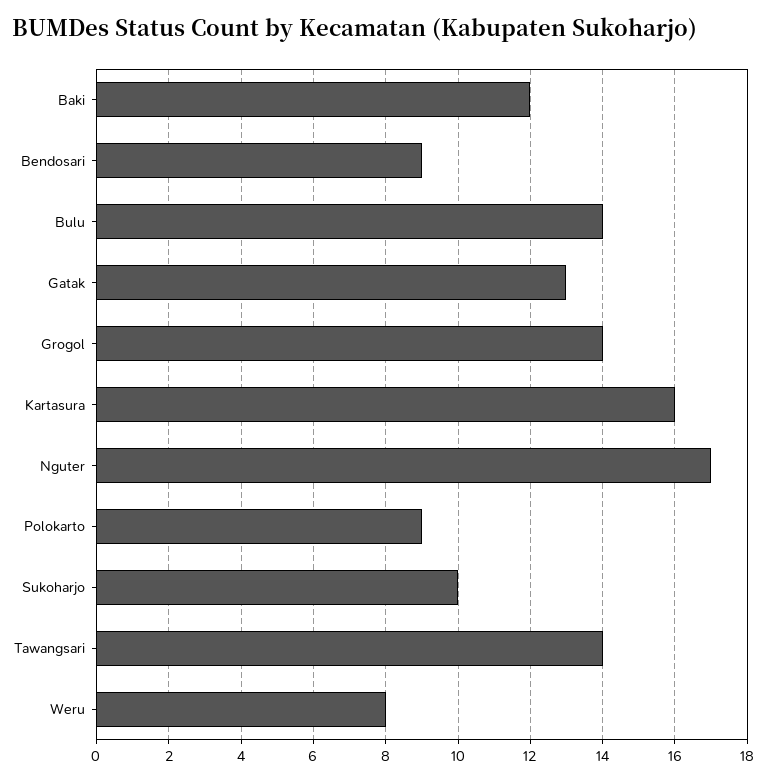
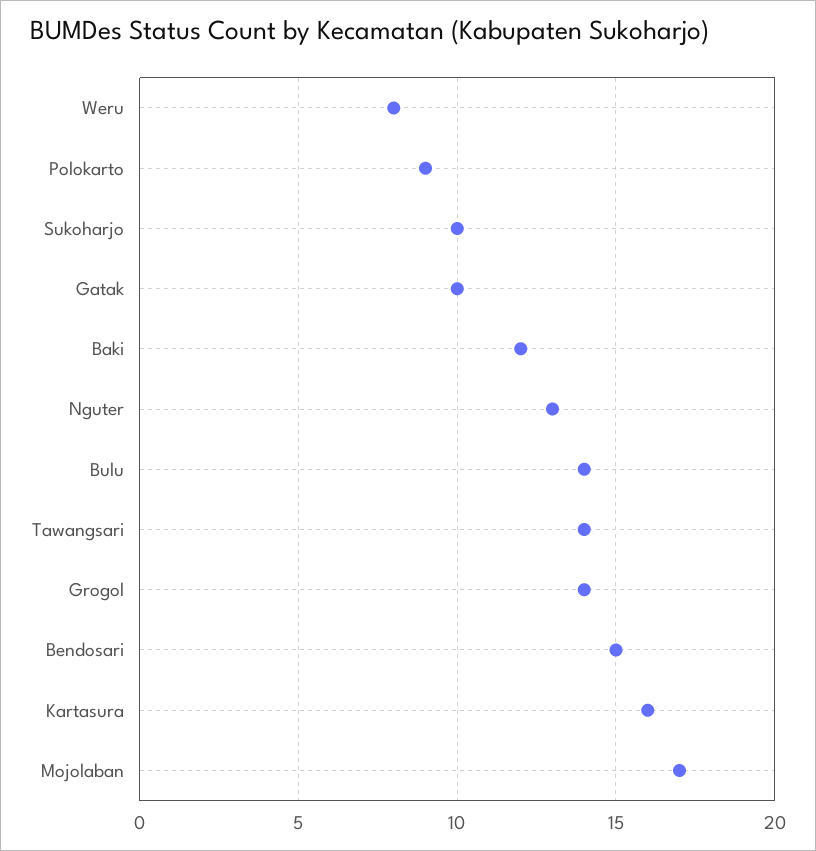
  {
    "Baki": 12,
-   "Bendosari": 9,
+   "Bendosari": 15,
    "Bulu": 14,
-   "Gatak": 13,
+   "Gatak": 10,
    "Grogol": 14,
    "Kartasura": 16,
-   "Nguter": 17,
+   "Nguter": 13,
    "Polokarto": 9,
    "Sukoharjo": 10,
    "Tawangsari": 14,
-   "Weru": 8
+   "Weru": 8,
+   "Mojolaban": 17
  }

